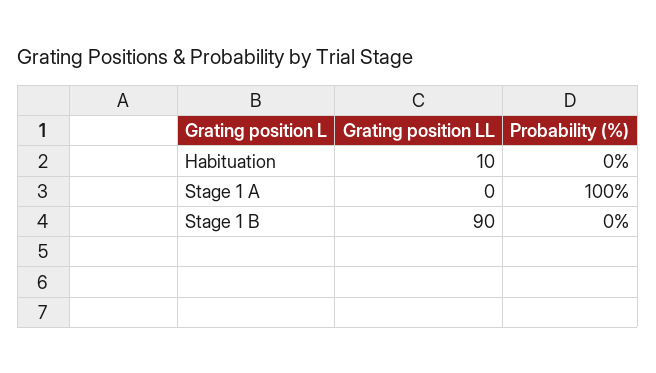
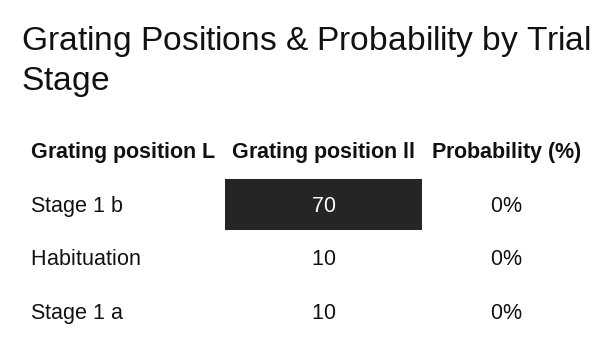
  {
    "Grating position LL": {
      "Habituation": 10,
-     "Stage 1 A": 0,
+     "Stage 1 A": 10,
-     "Stage 1 B": 90
+     "Stage 1 B": 70
    },
    "Probability (%)": {
      "Habituation": 0,
-     "Stage 1 A": 100,
+     "Stage 1 A": 0,
      "Stage 1 B": 0
    }
  }

